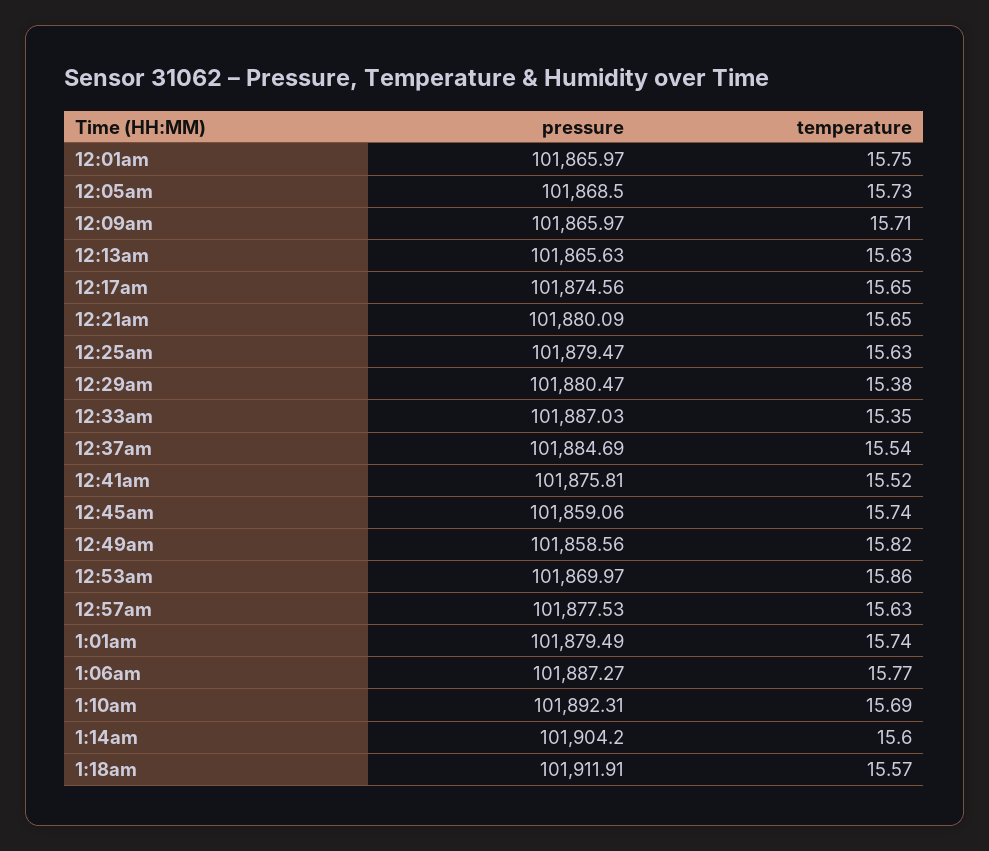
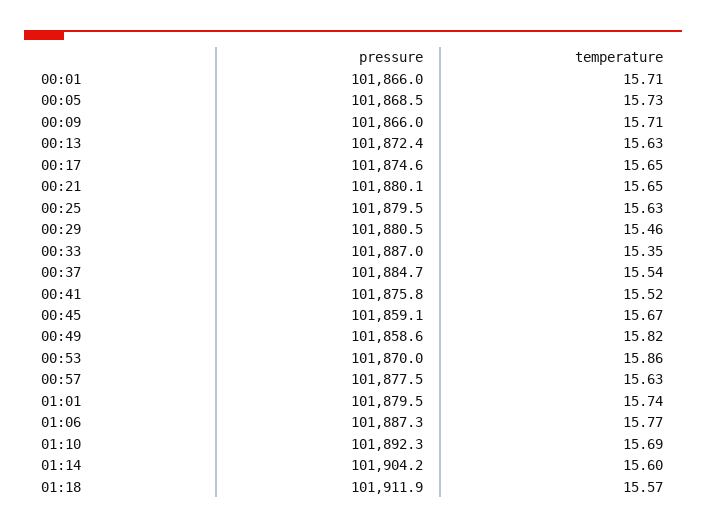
  {
    "pressure": {
      "12:01am": 101865.97,
      "12:05am": 101868.5,
      "12:09am": 101865.97,
-     "12:13am": 101865.63,
+     "12:13am": 101872.4,
      "12:17am": 101874.56,
      "12:21am": 101880.09,
      "12:25am": 101879.47,
      "12:29am": 101880.47,
      "12:33am": 101887.03,
      "12:37am": 101884.69,
      "12:41am": 101875.81,
      "12:45am": 101859.06,
      "12:49am": 101858.56,
      "12:53am": 101869.97,
      "12:57am": 101877.53,
      "1:01am": 101879.49,
      "1:06am": 101887.27,
      "1:10am": 101892.31,
      "1:14am": 101904.2,
      "1:18am": 101911.91
    },
    "temperature": {
-     "12:01am": 15.75,
+     "12:01am": 15.71,
      "12:05am": 15.73,
      "12:09am": 15.71,
      "12:13am": 15.63,
      "12:17am": 15.65,
      "12:21am": 15.65,
      "12:25am": 15.63,
-     "12:29am": 15.38,
+     "12:29am": 15.46,
      "12:33am": 15.35,
      "12:37am": 15.54,
      "12:41am": 15.52,
-     "12:45am": 15.74,
+     "12:45am": 15.67,
      "12:49am": 15.82,
      "12:53am": 15.86,
      "12:57am": 15.63,
      "1:01am": 15.74,
      "1:06am": 15.77,
      "1:10am": 15.69,
      "1:14am": 15.6,
      "1:18am": 15.57
    }
  }

